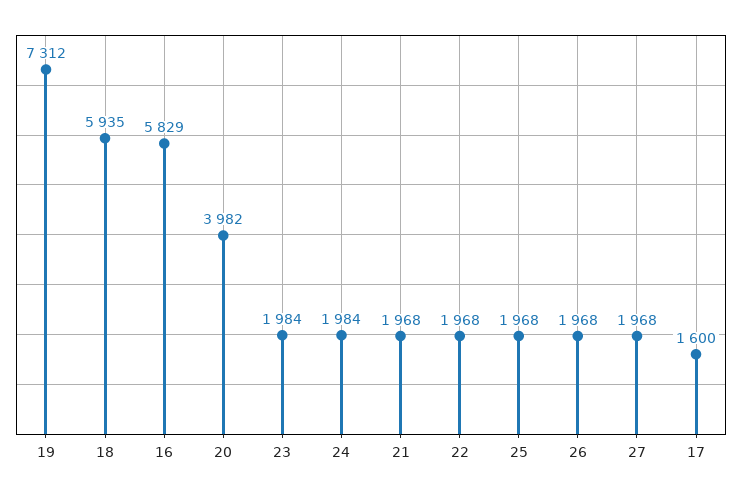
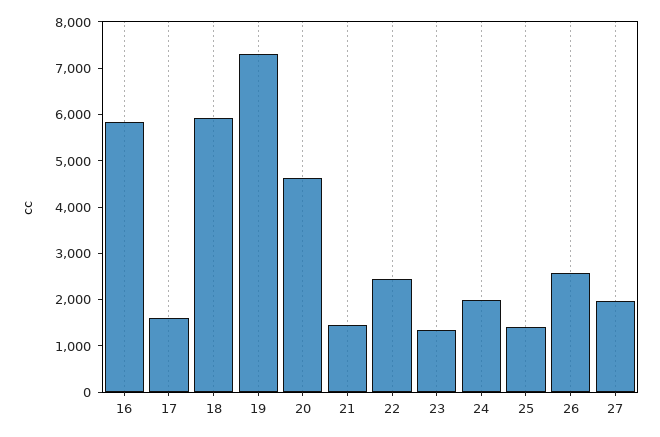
  {
    "19": 7312,
    "18": 5935,
    "16": 5829,
-   "20": 3982,
+   "20": 4600,
-   "23": 1984,
+   "23": 1400,
    "24": 1984,
-   "21": 1968,
+   "21": 1400,
-   "22": 1968,
+   "22": 2400,
-   "25": 1968,
+   "25": 1400,
-   "26": 1968,
+   "26": 2600,
    "27": 1968,
    "17": 1600
  }

